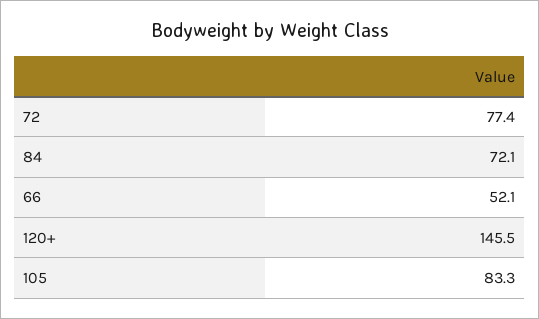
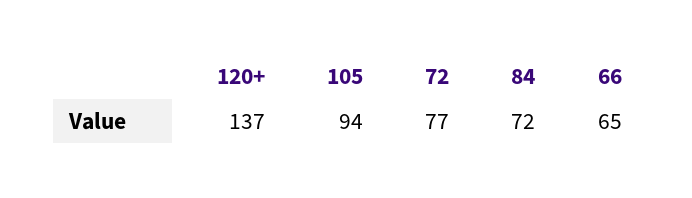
  {
    "72": 77.4,
    "84": 72.1,
-   "66": 52.1,
+   "66": 65,
-   "120+": 145.5,
+   "120+": 137,
-   "105": 83.3
+   "105": 94
  }

